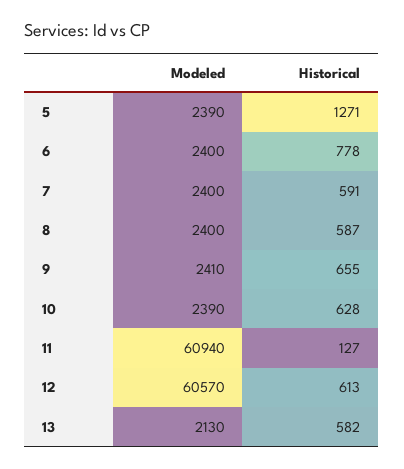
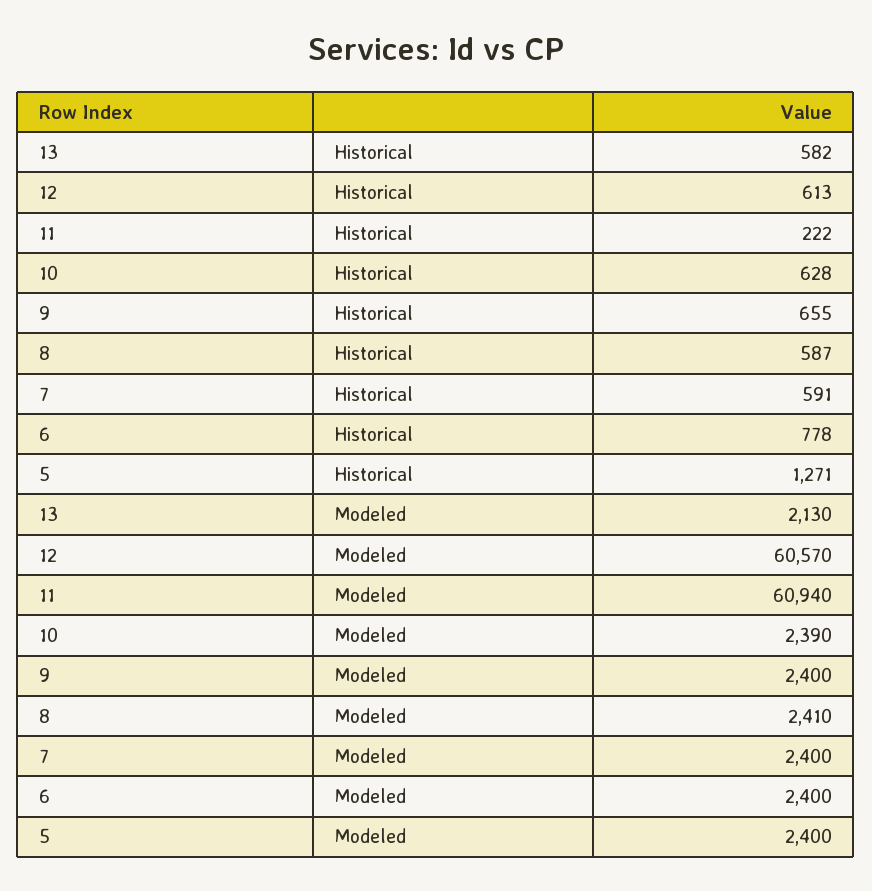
  {
    "Modeled": {
-     "5": 2390,
+     "5": 2400,
      "6": 2400,
      "7": 2400,
-     "8": 2400,
+     "8": 2410,
-     "9": 2410,
+     "9": 2400,
      "10": 2390,
      "11": 60940,
      "12": 60570,
      "13": 2130
    },
    "Historical": {
      "5": 1271,
      "6": 778,
      "7": 591,
      "8": 587,
      "9": 655,
      "10": 628,
-     "11": 127,
+     "11": 222,
      "12": 613,
      "13": 582
    }
  }

